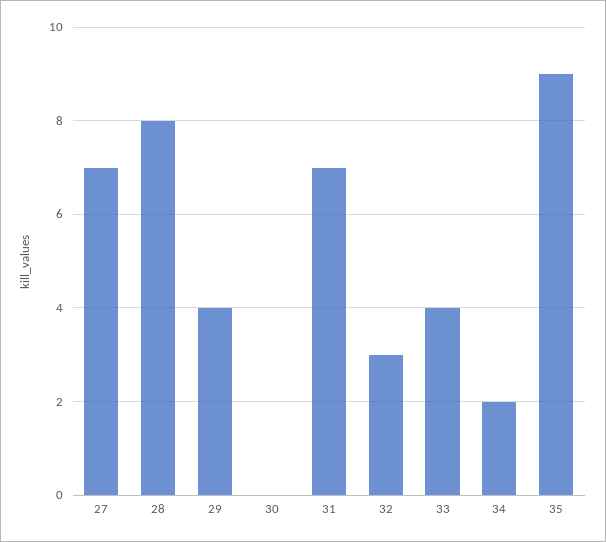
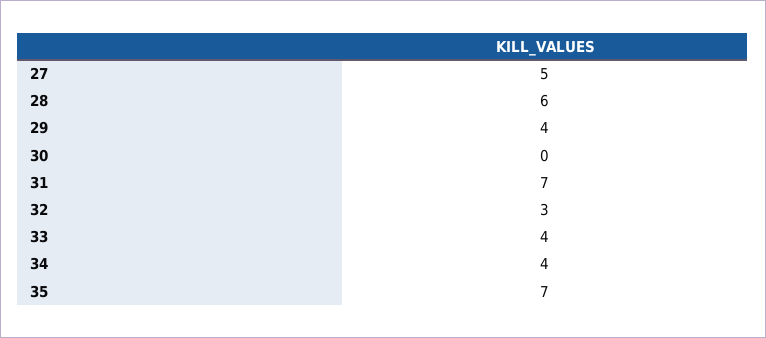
  {
-   "27": 7,
+   "27": 5,
-   "28": 8,
+   "28": 6,
    "29": 4,
    "30": 0,
    "31": 7,
    "32": 3,
    "33": 4,
-   "34": 2,
+   "34": 4,
-   "35": 9
+   "35": 7
  }

